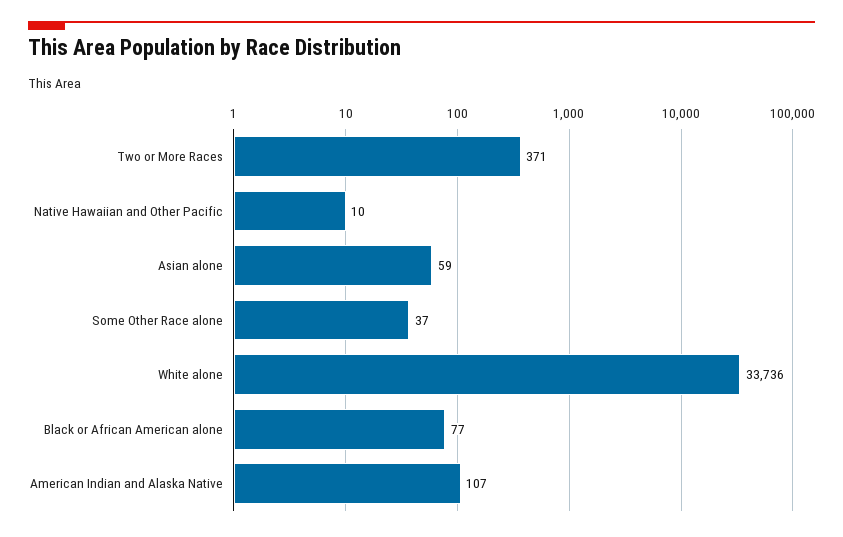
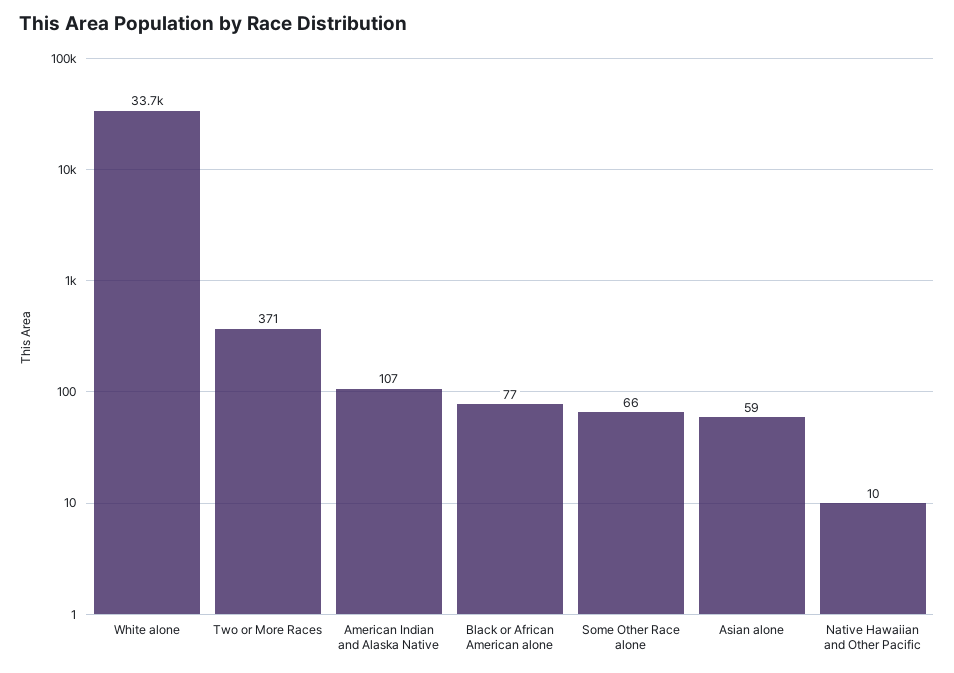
  {
    "Two or More Races": 371,
    "Native Hawaiian and Other Pacific": 10,
    "Asian alone": 59,
-   "Some Other Race alone": 37,
+   "Some Other Race alone": 66,
    "White alone": 33736,
    "Black or African American alone": 77,
    "American Indian and Alaska Native": 107
  }

